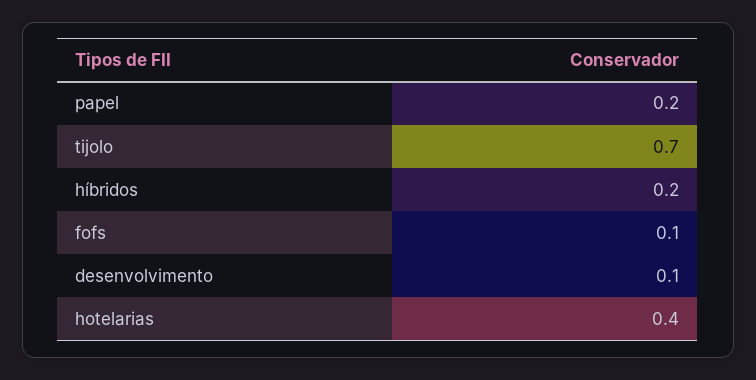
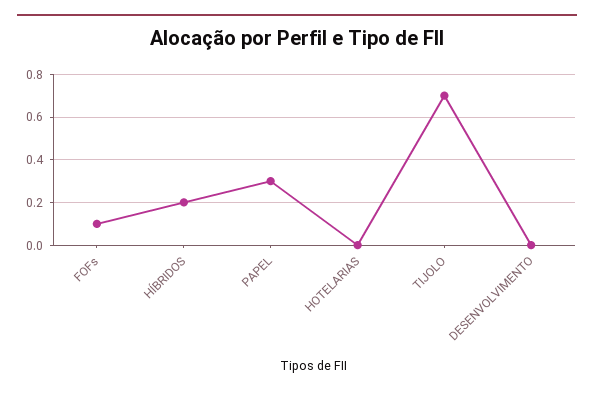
  {
-   "papel": 0.2,
+   "papel": 0.3,
    "tijolo": 0.7,
    "híbridos": 0.2,
    "fofs": 0.1,
-   "desenvolvimento": 0.1,
+   "desenvolvimento": 0,
-   "hotelarias": 0.4
+   "hotelarias": 0
  }

